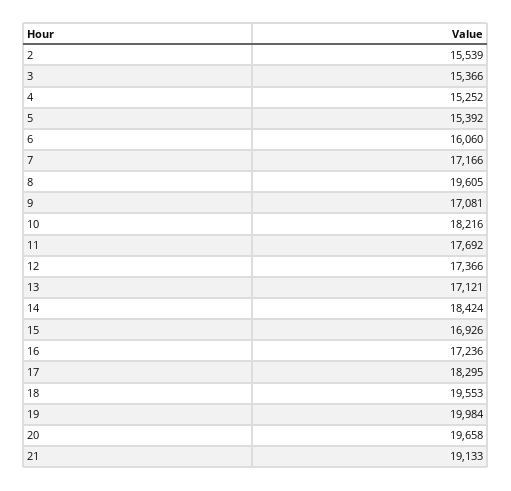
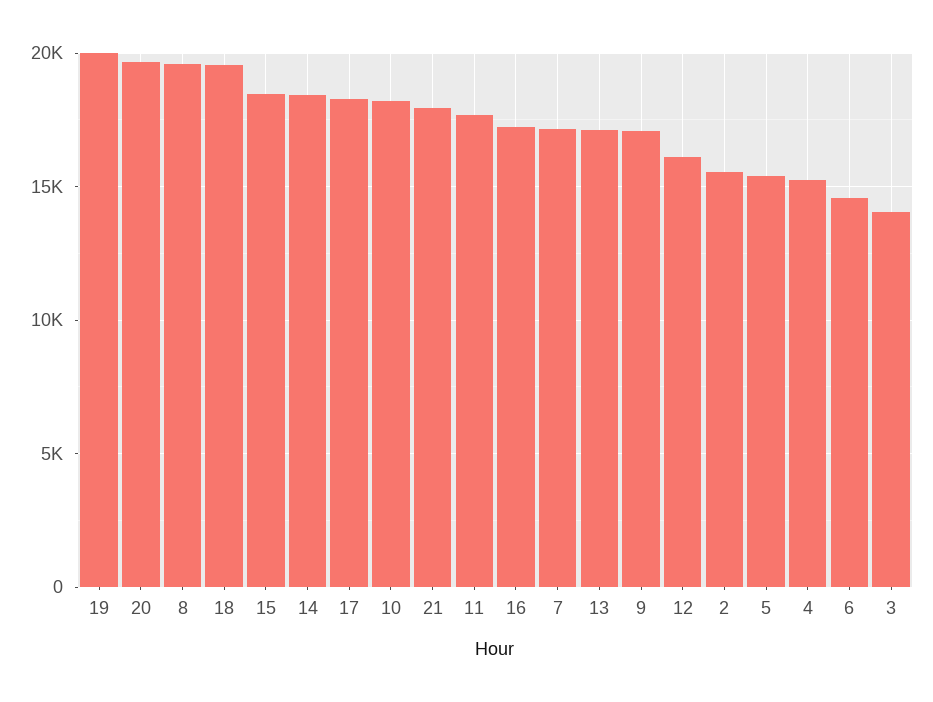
  {
    "2": 15539,
-   "3": 15366,
+   "3": 14000,
    "4": 15252,
    "5": 15392,
-   "6": 16060,
+   "6": 14500,
    "7": 17166,
    "8": 19605,
    "9": 17081,
    "10": 18216,
    "11": 17692,
-   "12": 17366,
+   "12": 16000,
    "13": 17121,
    "14": 18424,
-   "15": 16926,
+   "15": 18500,
    "16": 17236,
    "17": 18295,
    "18": 19553,
    "19": 19984,
    "20": 19658,
-   "21": 19133
+   "21": 18000
  }

